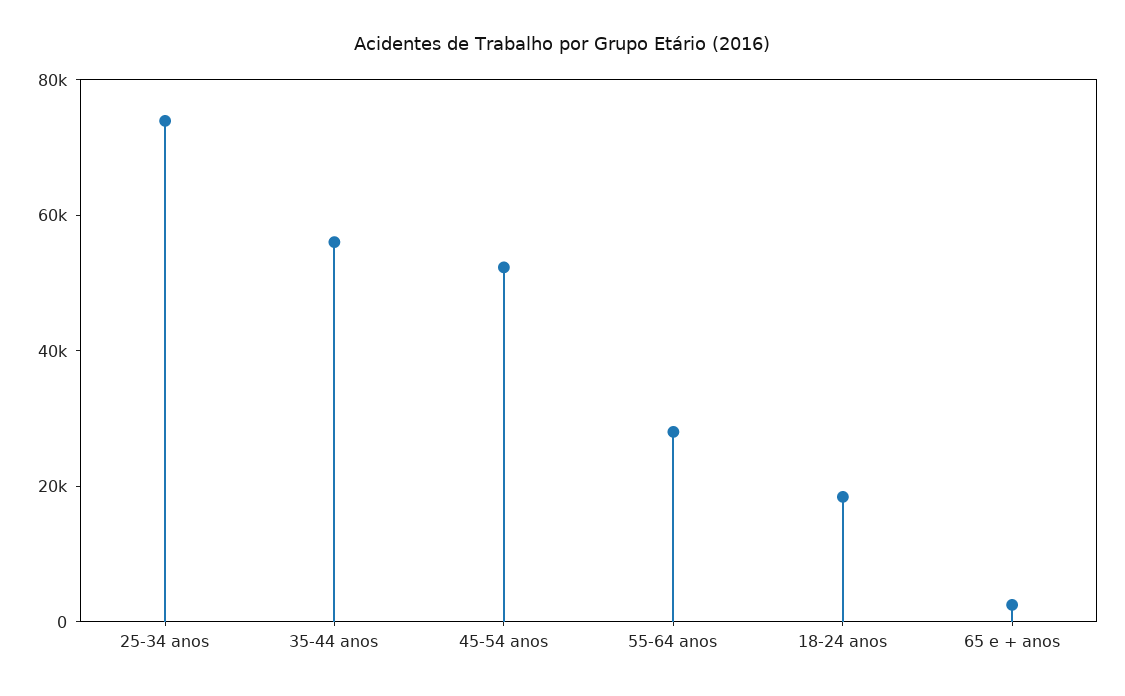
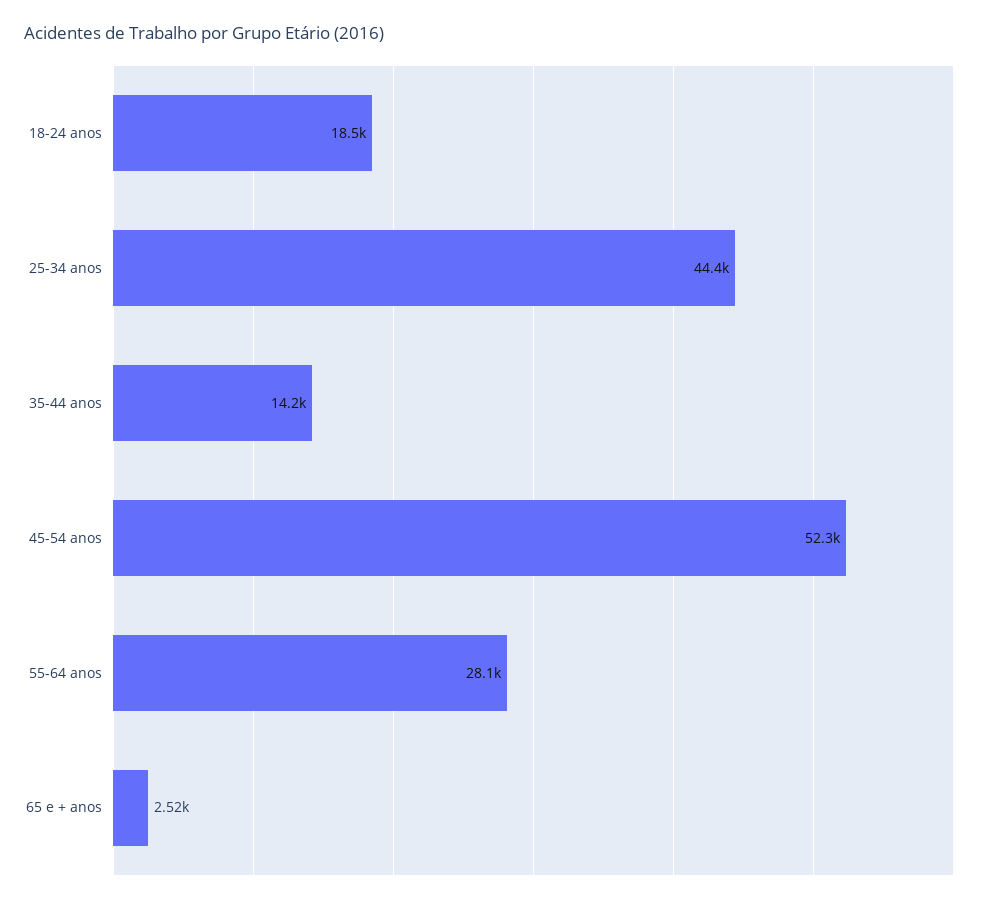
  {
-   "25-34 anos": 75000,
+   "25-34 anos": 44400,
-   "35-44 anos": 55000,
+   "35-44 anos": 14200,
    "45-54 anos": 52300,
    "55-64 anos": 28100,
    "18-24 anos": 18500,
    "65 e + anos": 2520
  }

